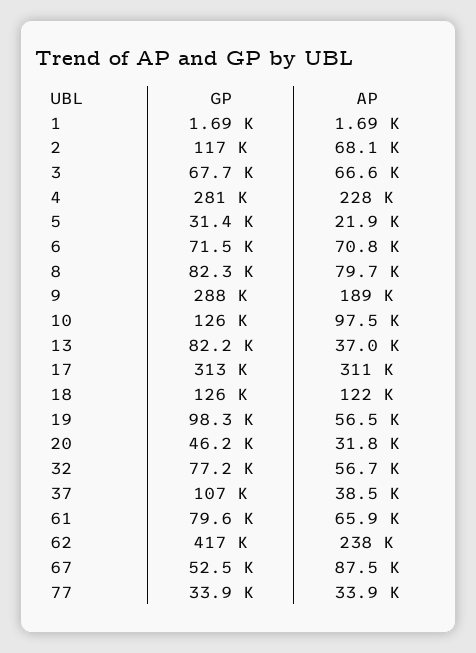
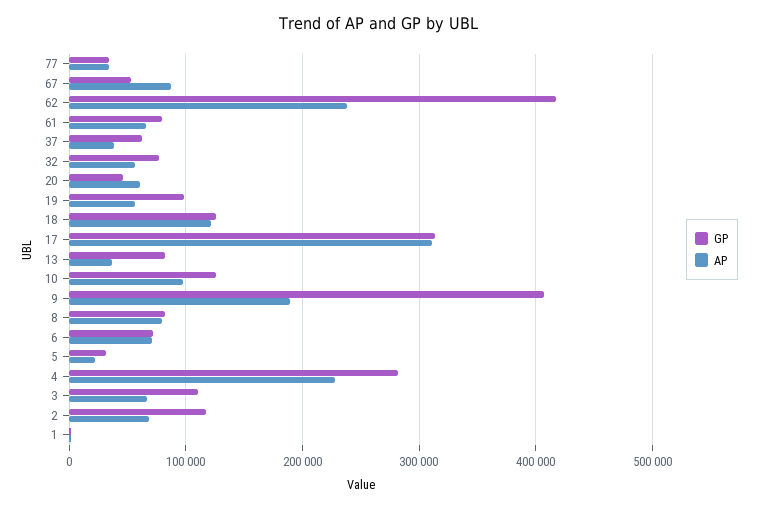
  {
    "GP": {
      "1": 1690,
      "2": 117000,
-     "3": 67700,
+     "3": 110000,
      "4": 281000,
      "5": 31400,
      "6": 71500,
      "8": 82300,
-     "9": 288000,
+     "9": 410000,
      "10": 126000,
      "13": 82200,
      "17": 313000,
      "18": 126000,
      "19": 98300,
      "20": 46200,
      "32": 77200,
-     "37": 107000,
+     "37": 60000,
      "61": 79600,
      "62": 417000,
      "67": 52500,
      "77": 33900
    },
    "AP": {
      "1": 1690,
      "2": 68100,
      "3": 66600,
      "4": 228000,
      "5": 21900,
      "6": 70800,
      "8": 79700,
      "9": 189000,
      "10": 97500,
      "13": 37000,
      "17": 311000,
      "18": 122000,
      "19": 56500,
-     "20": 31800,
+     "20": 60000,
      "32": 56700,
      "37": 38500,
      "61": 65900,
      "62": 238000,
      "67": 87500,
      "77": 33900
    }
  }

